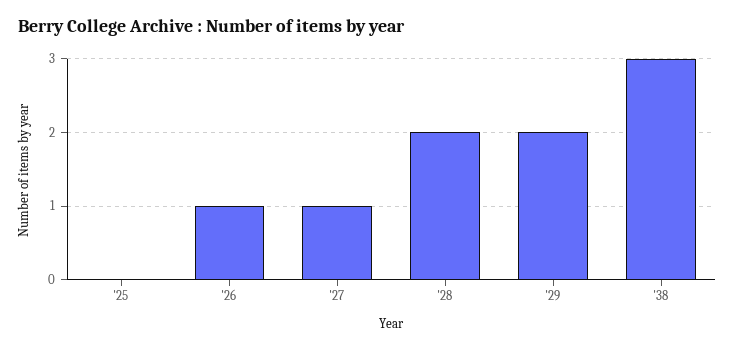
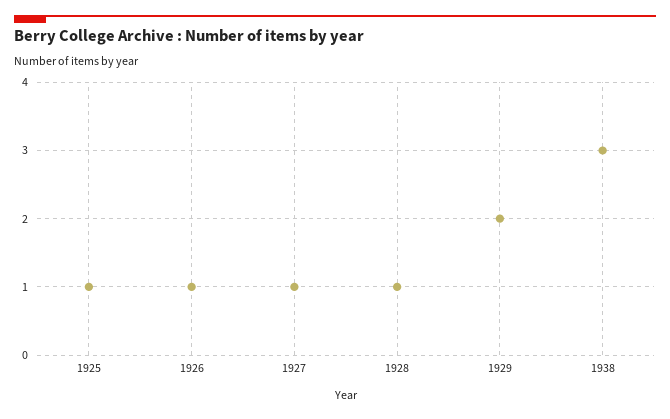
  {
-   "'25": 0,
+   "'25": 1,
    "'26": 1,
    "'27": 1,
-   "'28": 2,
+   "'28": 1,
    "'29": 2,
    "'38": 3
  }

